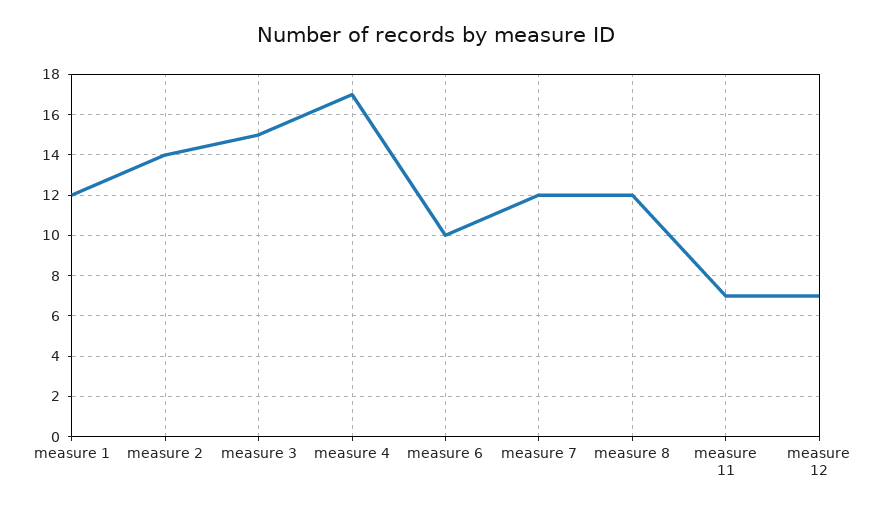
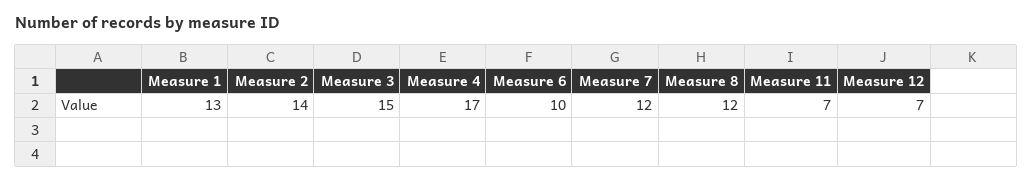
  {
-   "measure 1": 12,
+   "measure 1": 13,
    "measure 2": 14,
    "measure 3": 15,
    "measure 4": 17,
    "measure 6": 10,
    "measure 7": 12,
    "measure 8": 12,
    "measure 11": 7,
    "measure 12": 7
  }

